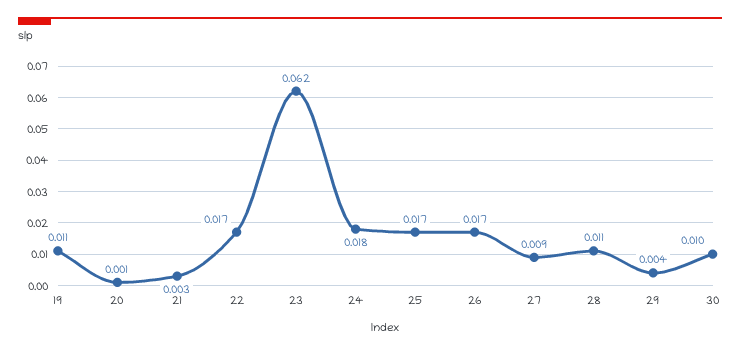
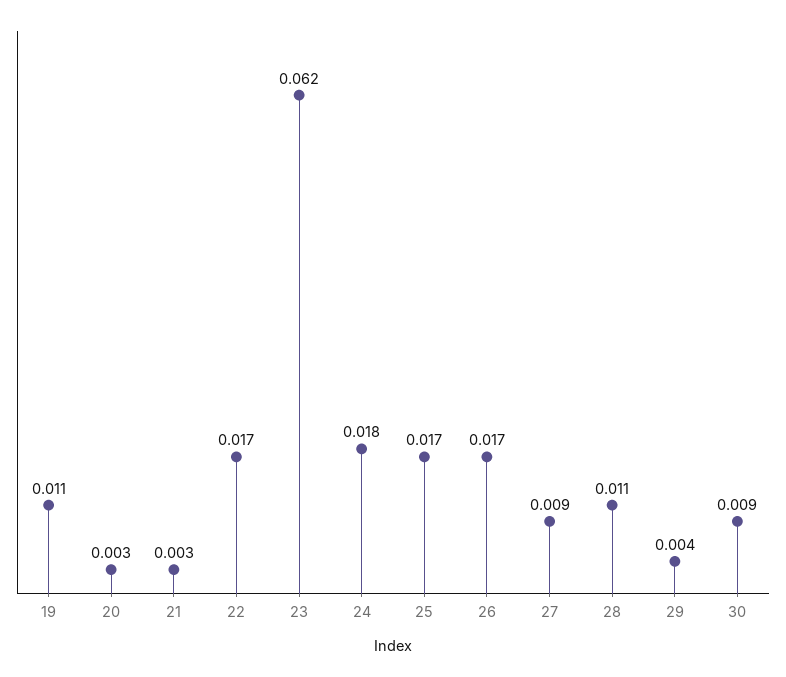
  {
    "19": 0.011,
-   "20": 0.001,
+   "20": 0.003,
    "21": 0.003,
    "22": 0.017,
    "23": 0.062,
    "24": 0.018,
    "25": 0.017,
    "26": 0.017,
    "27": 0.009,
    "28": 0.011,
    "29": 0.004,
-   "30": 0.01
+   "30": 0.009
  }

